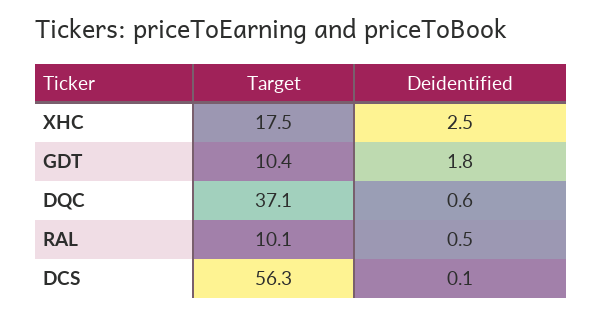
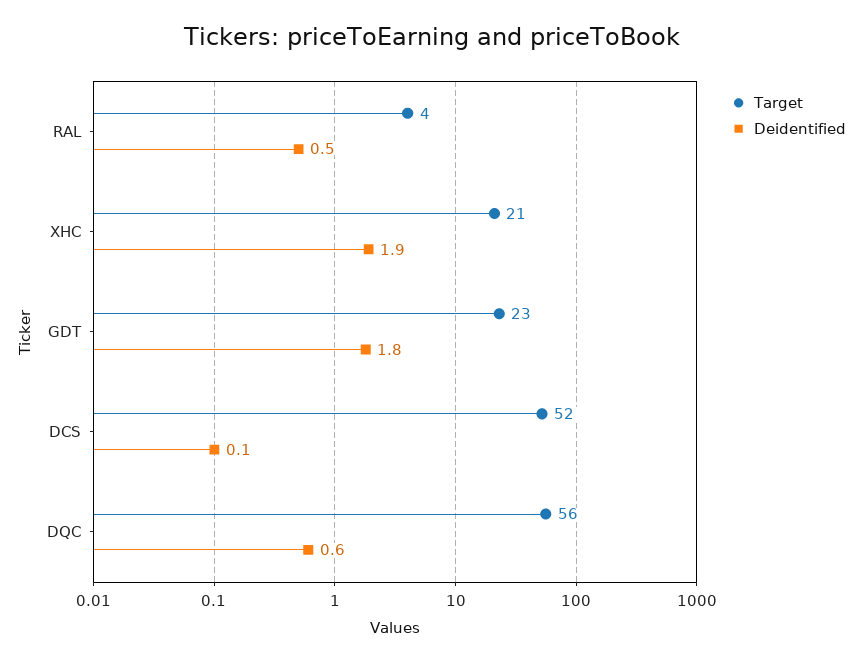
  {
    "Target": {
-     "XHC": 17.5,
+     "XHC": 21,
-     "GDT": 10.4,
+     "GDT": 23,
-     "DQC": 37.1,
+     "DQC": 56,
-     "RAL": 10.1,
+     "RAL": 4,
-     "DCS": 56.3
+     "DCS": 52
    },
    "Deidentified": {
-     "XHC": 2.5,
+     "XHC": 1.9,
      "GDT": 1.8,
      "DQC": 0.6,
      "RAL": 0.5,
      "DCS": 0.1
    }
  }

